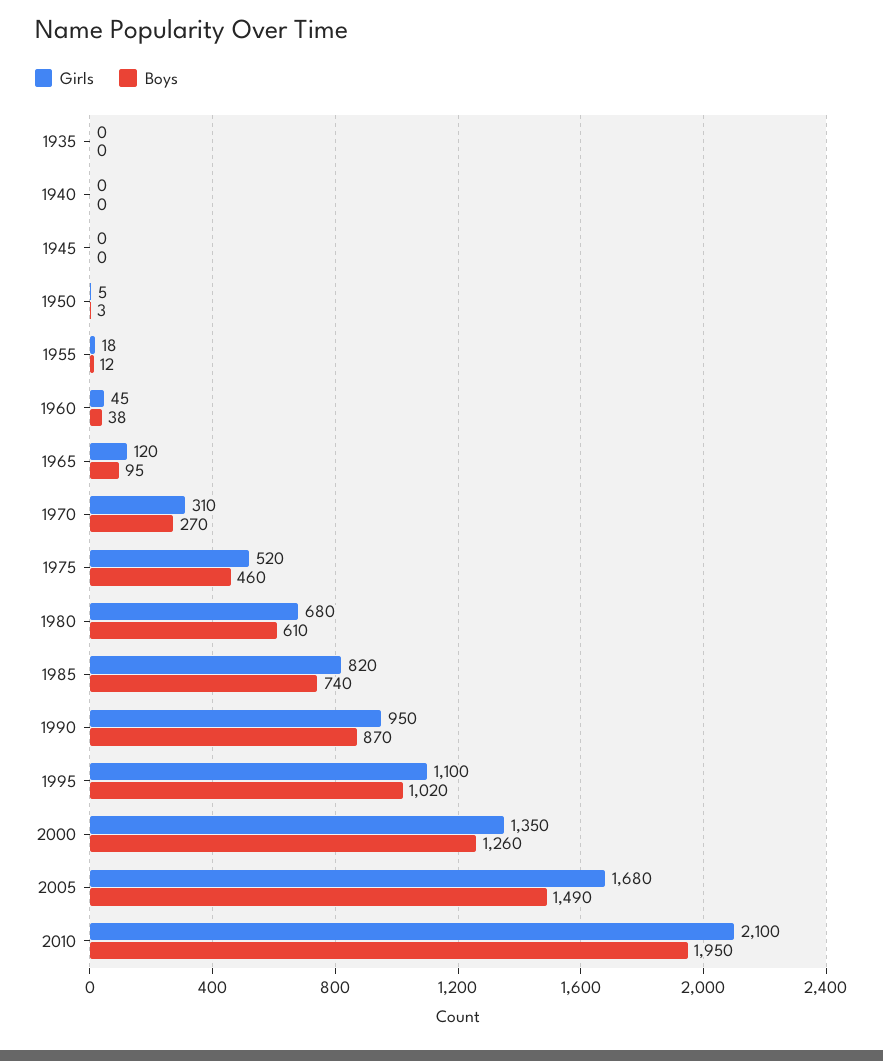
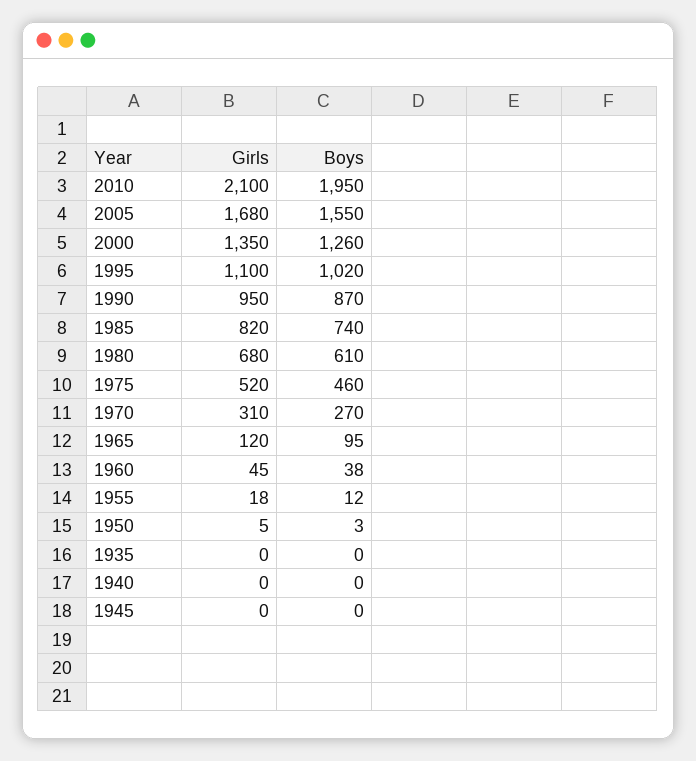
  {
    "Girls": {
      "1935": 0,
      "1940": 0,
      "1945": 0,
      "1950": 5,
      "1955": 18,
      "1960": 45,
      "1965": 120,
      "1970": 310,
      "1975": 520,
      "1980": 680,
      "1985": 820,
      "1990": 950,
      "1995": 1100,
      "2000": 1350,
      "2005": 1680,
      "2010": 2100
    },
    "Boys": {
      "1935": 0,
      "1940": 0,
      "1945": 0,
      "1950": 3,
      "1955": 12,
      "1960": 38,
      "1965": 95,
      "1970": 270,
      "1975": 460,
      "1980": 610,
      "1985": 740,
      "1990": 870,
      "1995": 1020,
      "2000": 1260,
-     "2005": 1490,
+     "2005": 1550,
      "2010": 1950
    }
  }

